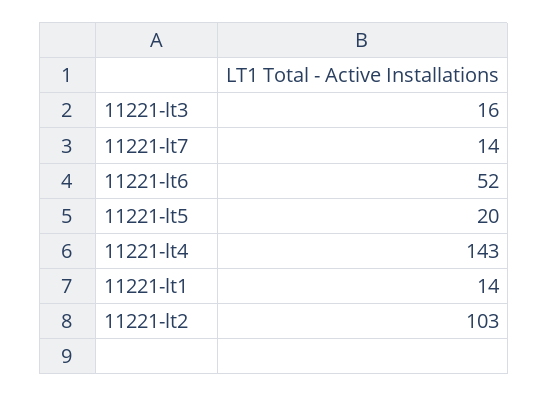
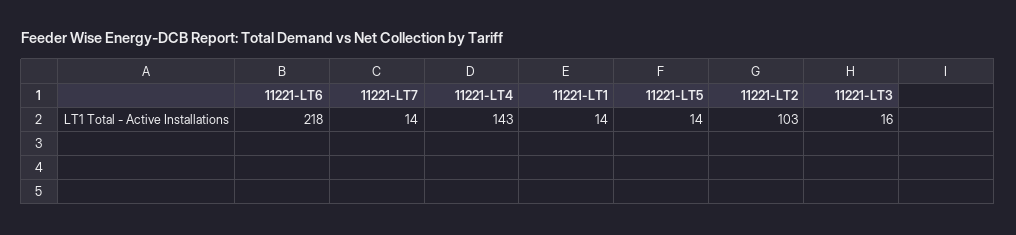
  {
    "11221-lt3": 16,
    "11221-lt7": 14,
-   "11221-lt6": 52,
+   "11221-lt6": 218,
-   "11221-lt5": 20,
+   "11221-lt5": 14,
    "11221-lt4": 143,
    "11221-lt1": 14,
    "11221-lt2": 103
  }

